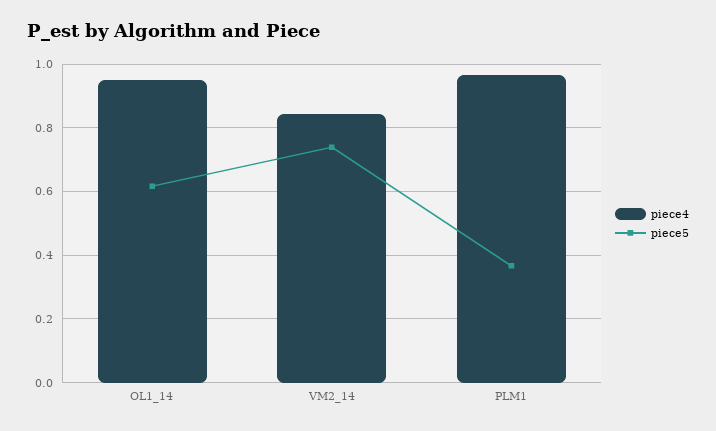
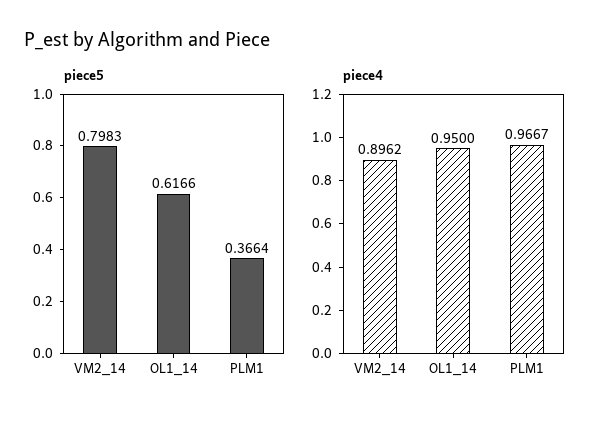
  {
    "piece4": {
      "OL1_14": 0.95,
-     "VM2_14": 0.84,
+     "VM2_14": 0.8962,
      "PLM1": 0.9667
    },
    "piece5": {
      "OL1_14": 0.6166,
-     "VM2_14": 0.74,
+     "VM2_14": 0.7983,
      "PLM1": 0.3664
    }
  }

